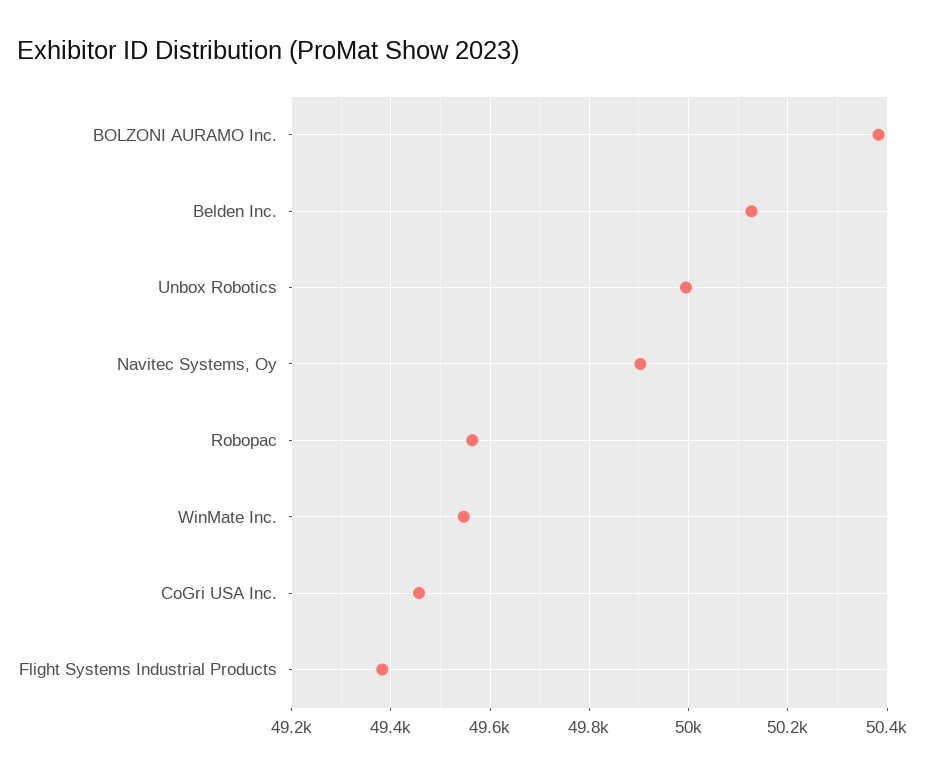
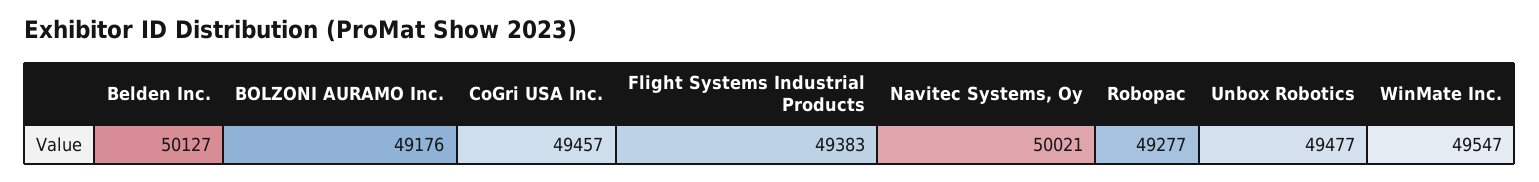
  {
-   "BOLZONI AURAMO Inc.": 50380,
+   "BOLZONI AURAMO Inc.": 49176,
    "Belden Inc.": 50127,
-   "Unbox Robotics": 50000,
+   "Unbox Robotics": 49477,
-   "Navitec Systems, Oy": 49900,
+   "Navitec Systems, Oy": 50021,
-   "Robopac": 49560,
+   "Robopac": 49277,
    "WinMate Inc.": 49547,
    "CoGri USA Inc.": 49457,
    "Flight Systems Industrial Products": 49383
  }

